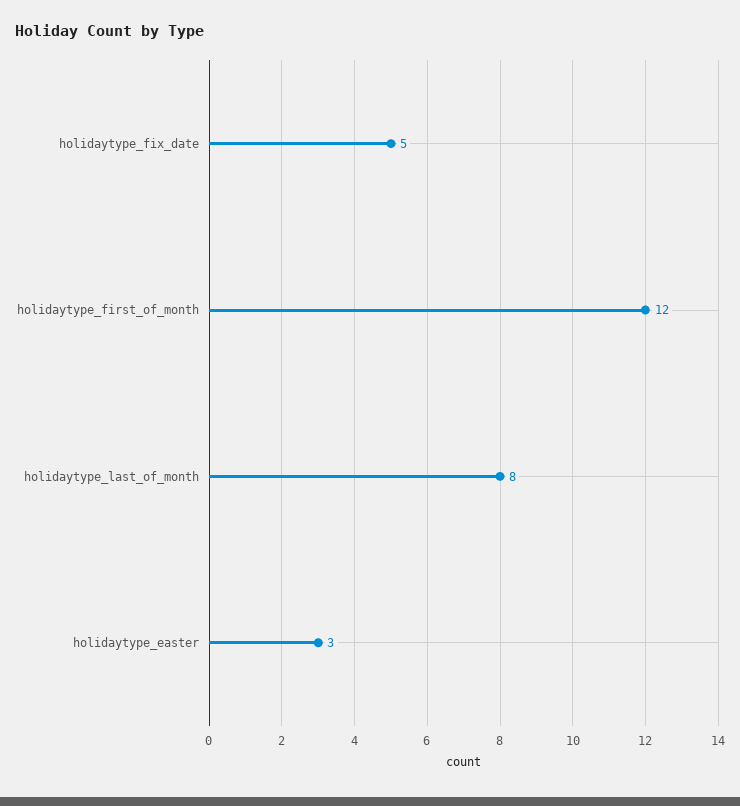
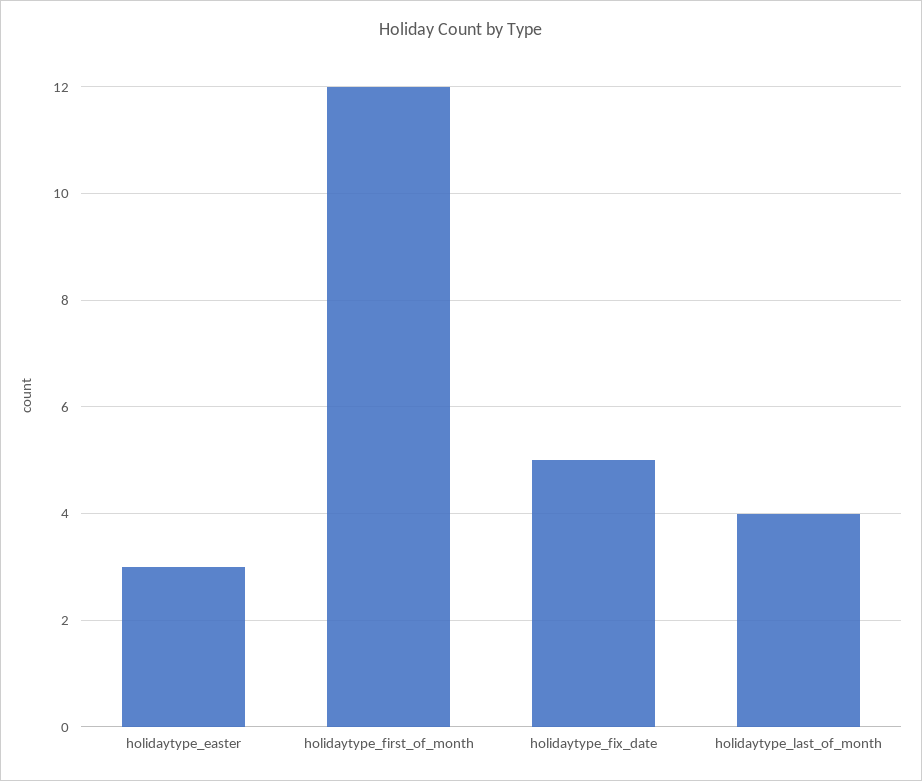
  {
    "holidaytype_fix_date": 5,
    "holidaytype_first_of_month": 12,
-   "holidaytype_last_of_month": 8,
+   "holidaytype_last_of_month": 4,
    "holidaytype_easter": 3
  }

